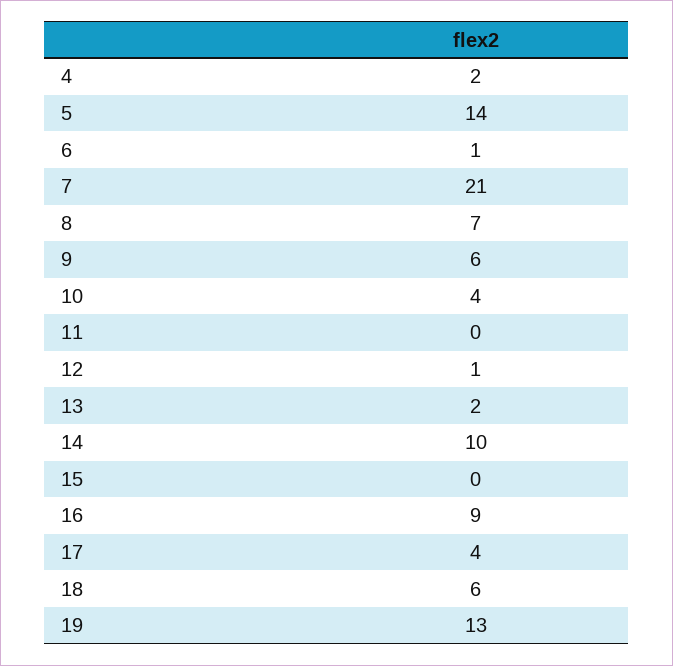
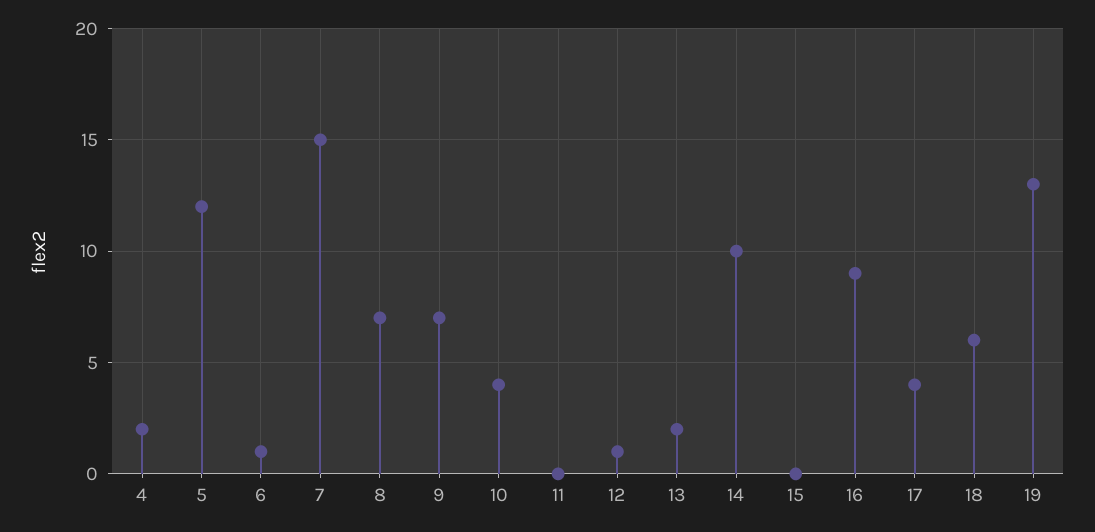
  {
    "4": 2,
-   "5": 14,
+   "5": 12,
    "6": 1,
-   "7": 21,
+   "7": 15,
    "8": 7,
-   "9": 6,
+   "9": 7,
    "10": 4,
    "11": 0,
    "12": 1,
    "13": 2,
    "14": 10,
    "15": 0,
    "16": 9,
    "17": 4,
    "18": 6,
    "19": 13
  }

